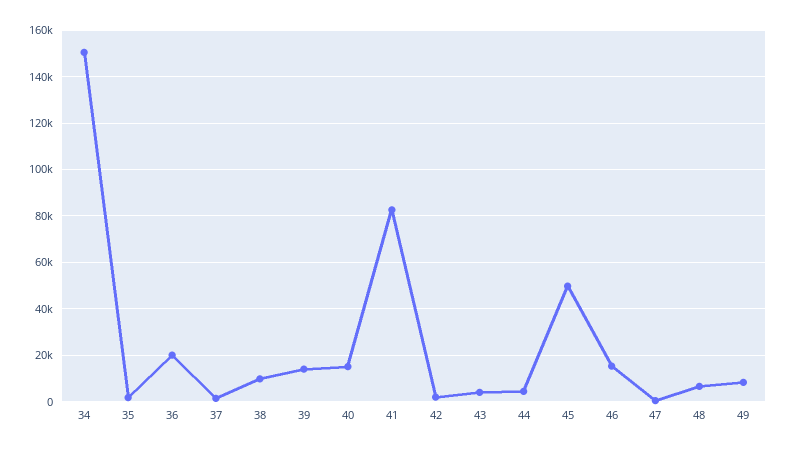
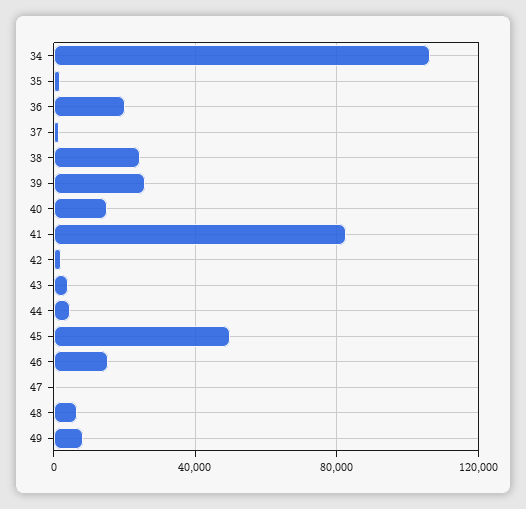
  {
-   "34": 150000,
+   "34": 105000,
    "35": 0,
    "36": 20000,
    "37": 0,
-   "38": 10000,
+   "38": 25000,
-   "39": 15000,
+   "39": 25000,
    "40": 15000,
    "41": 85000,
    "42": 0,
    "43": 5000,
    "44": 5000,
    "45": 50000,
    "46": 15000,
    "47": 0,
    "48": 5000,
    "49": 10000
  }

